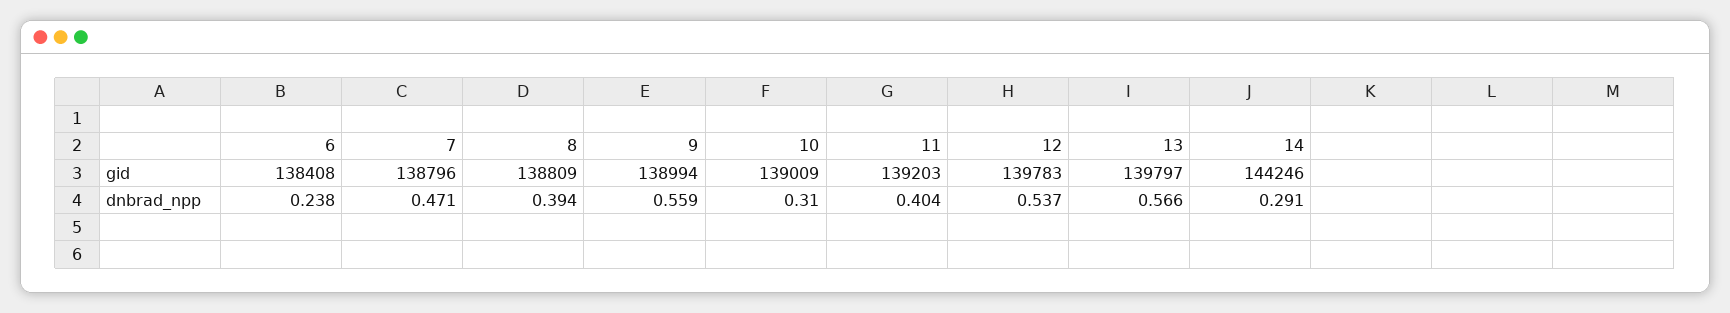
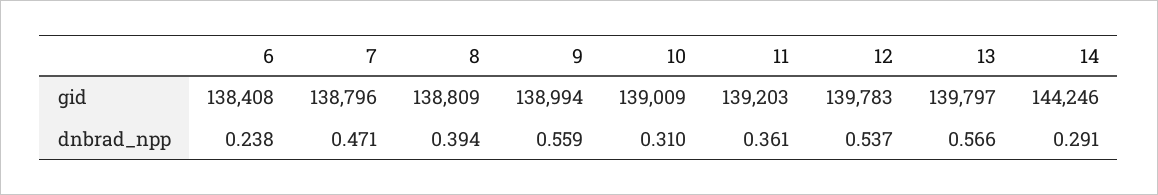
  {
    "6": {
      "gid": 138408,
      "dnbrad_npp": 0.238
    },
    "7": {
      "gid": 138796,
      "dnbrad_npp": 0.471
    },
    "8": {
      "gid": 138809,
      "dnbrad_npp": 0.394
    },
    "9": {
      "gid": 138994,
      "dnbrad_npp": 0.559
    },
    "10": {
      "gid": 139009,
      "dnbrad_npp": 0.31
    },
    "11": {
      "gid": 139203,
-     "dnbrad_npp": 0.404
+     "dnbrad_npp": 0.361
    },
    "12": {
      "gid": 139783,
      "dnbrad_npp": 0.537
    },
    "13": {
      "gid": 139797,
      "dnbrad_npp": 0.566
    },
    "14": {
      "gid": 144246,
      "dnbrad_npp": 0.291
    }
  }

